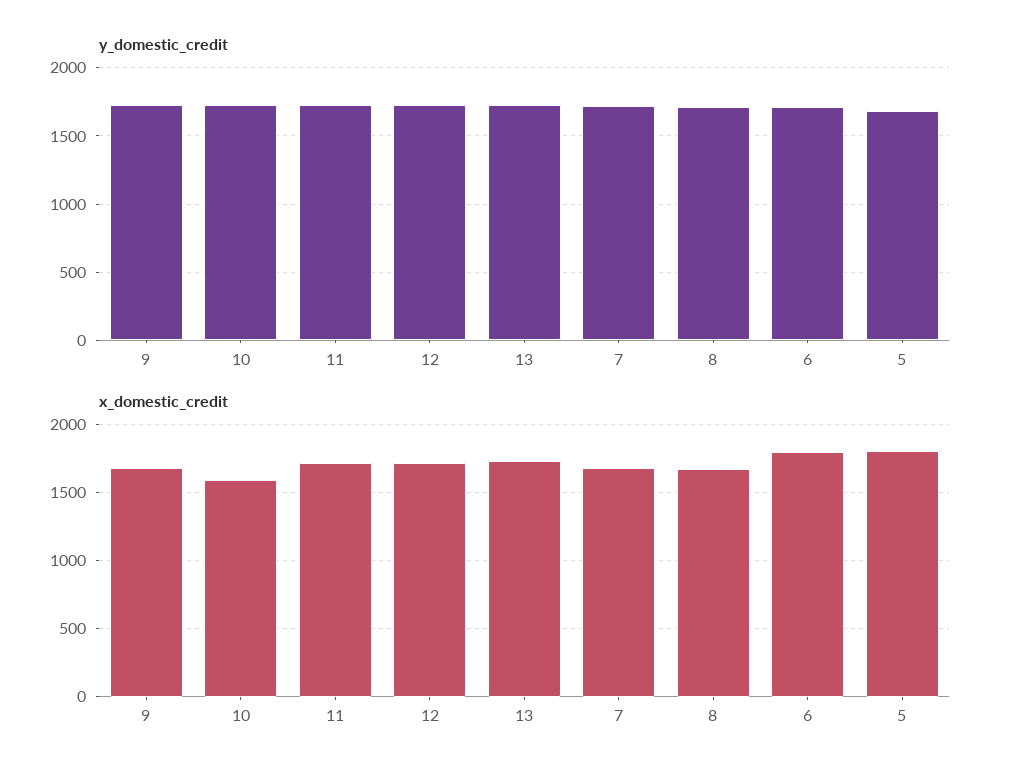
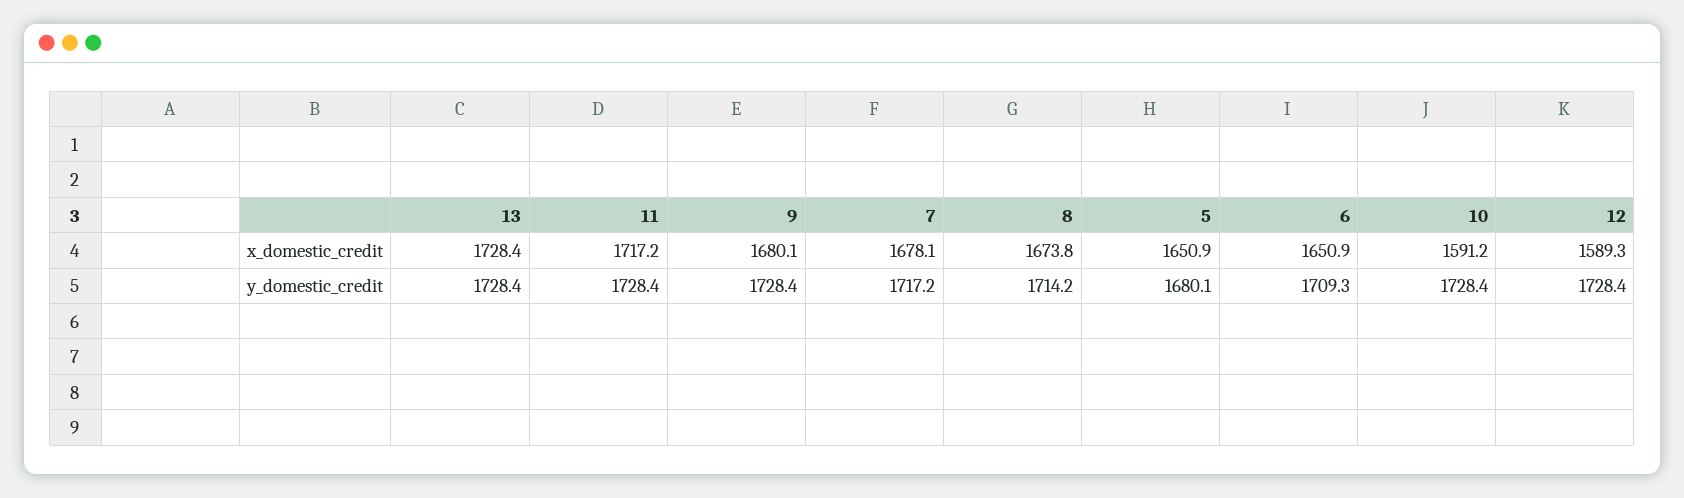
  {
    "y_domestic_credit": {
      "9": 1728.4,
      "10": 1728.4,
      "11": 1728.4,
      "12": 1728.4,
      "13": 1728.4,
      "7": 1717.2,
      "8": 1714.2,
      "6": 1709.3,
      "5": 1680.1
    },
    "x_domestic_credit": {
      "9": 1680.1,
      "10": 1591.2,
      "11": 1717.2,
-     "12": 1700,
+     "12": 1589.3,
      "13": 1728.4,
      "7": 1678.1,
      "8": 1673.8,
-     "6": 1800,
+     "6": 1650.9,
-     "5": 1800
+     "5": 1650.9
    }
  }

